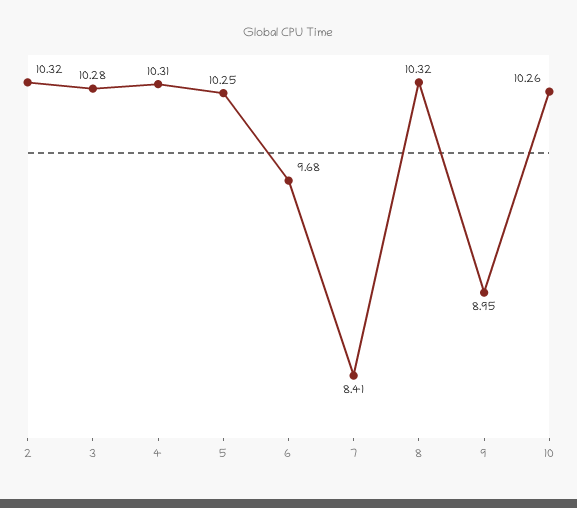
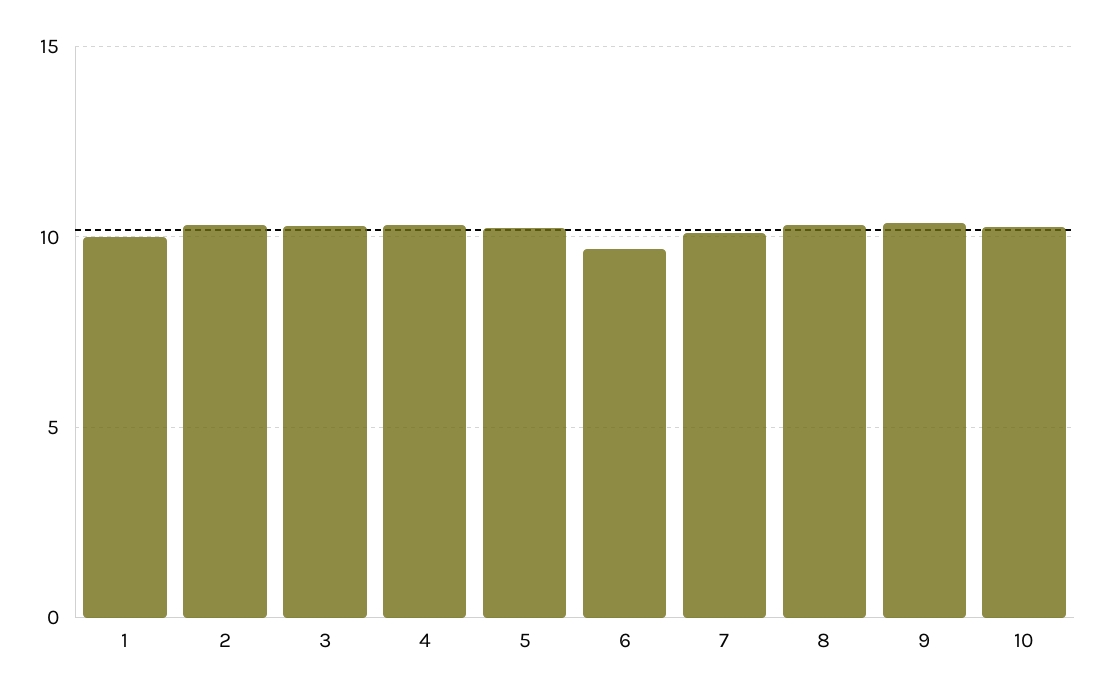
  {
    "2": 10.32,
    "3": 10.28,
    "4": 10.31,
    "5": 10.25,
    "6": 9.68,
-   "7": 8.41,
+   "7": 10,
    "8": 10.32,
-   "9": 8.95,
+   "9": 10.5,
-   "10": 10.26
+   "10": 10.26,
+   "1": 10
  }

